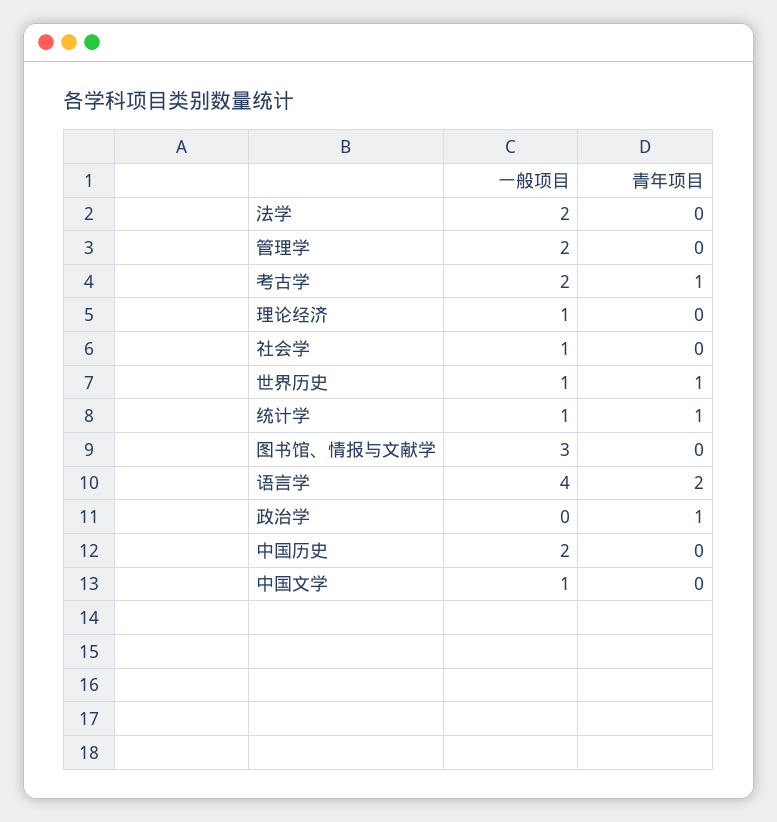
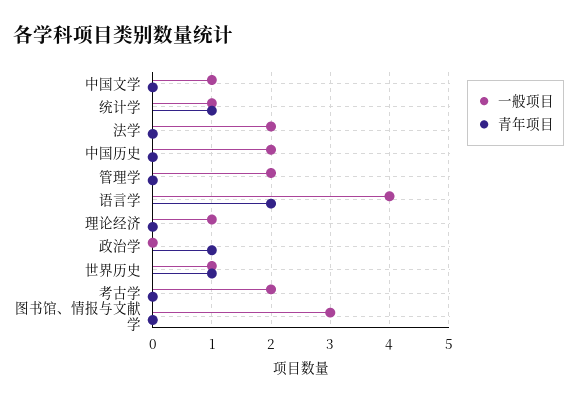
  {
    "一般项目": {
      "法学": 2,
      "管理学": 2,
      "考古学": 2,
      "理论经济": 1,
-     "社会学": 1,
      "世界历史": 1,
      "统计学": 1,
      "图书馆、情报与文献学": 3,
      "语言学": 4,
      "政治学": 0,
      "中国历史": 2,
      "中国文学": 1
    },
    "青年项目": {
      "法学": 0,
      "管理学": 0,
-     "考古学": 1,
+     "考古学": 0,
      "理论经济": 0,
-     "社会学": 0,
      "世界历史": 1,
      "统计学": 1,
      "图书馆、情报与文献学": 0,
      "语言学": 2,
      "政治学": 1,
      "中国历史": 0,
      "中国文学": 0
    }
  }

